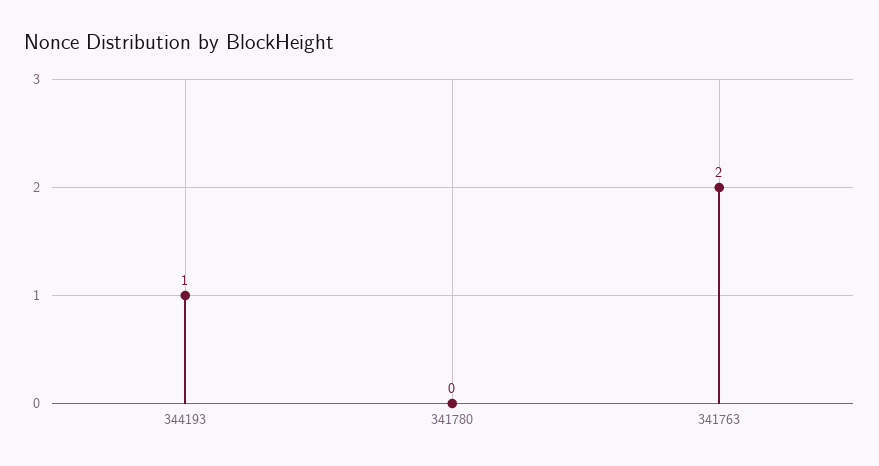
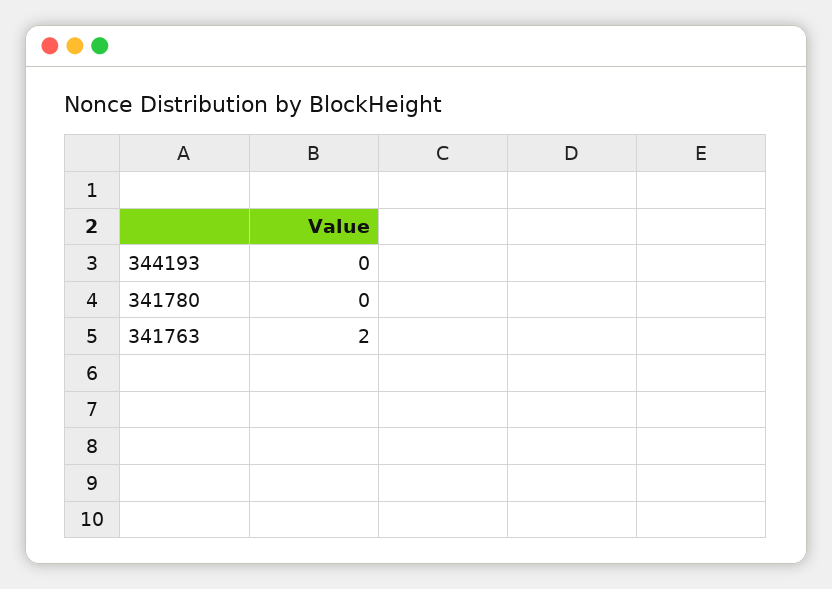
  {
-   "344193": 1,
+   "344193": 0,
    "341780": 0,
    "341763": 2
  }

